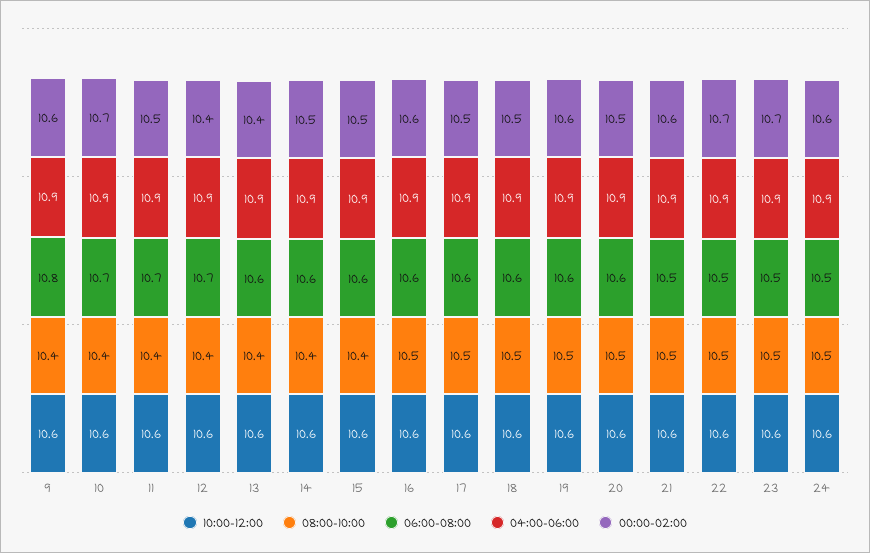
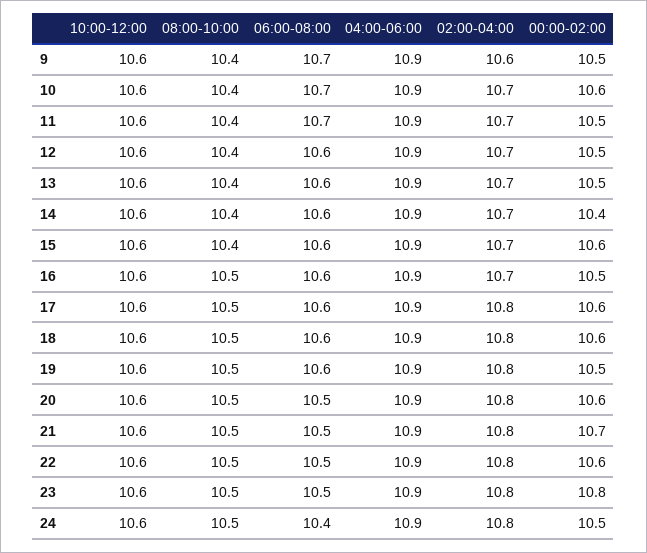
  {
    "10:00-12:00": {
      "9": 10.6,
      "10": 10.6,
      "11": 10.6,
      "12": 10.6,
      "13": 10.6,
      "14": 10.6,
      "15": 10.6,
      "16": 10.6,
      "17": 10.6,
      "18": 10.6,
      "19": 10.6,
      "20": 10.6,
      "21": 10.6,
      "22": 10.6,
      "23": 10.6,
      "24": 10.6
    },
    "08:00-10:00": {
      "9": 10.4,
      "10": 10.4,
      "11": 10.4,
      "12": 10.4,
      "13": 10.4,
      "14": 10.4,
      "15": 10.4,
      "16": 10.5,
      "17": 10.5,
      "18": 10.5,
      "19": 10.5,
      "20": 10.5,
      "21": 10.5,
      "22": 10.5,
      "23": 10.5,
      "24": 10.5
    },
    "06:00-08:00": {
-     "9": 10.8,
+     "9": 10.7,
      "10": 10.7,
      "11": 10.7,
-     "12": 10.7,
+     "12": 10.6,
      "13": 10.6,
      "14": 10.6,
      "15": 10.6,
      "16": 10.6,
      "17": 10.6,
      "18": 10.6,
      "19": 10.6,
-     "20": 10.6,
+     "20": 10.5,
      "21": 10.5,
      "22": 10.5,
      "23": 10.5,
-     "24": 10.5
+     "24": 10.4
    },
    "04:00-06:00": {
      "9": 10.9,
      "10": 10.9,
      "11": 10.9,
      "12": 10.9,
      "13": 10.9,
      "14": 10.9,
      "15": 10.9,
      "16": 10.9,
      "17": 10.9,
      "18": 10.9,
      "19": 10.9,
      "20": 10.9,
      "21": 10.9,
      "22": 10.9,
      "23": 10.9,
      "24": 10.9
    },
    "00:00-02:00": {
-     "9": 10.6,
+     "9": 10.5,
-     "10": 10.7,
+     "10": 10.6,
      "11": 10.5,
-     "12": 10.4,
+     "12": 10.5,
-     "13": 10.4,
+     "13": 10.5,
-     "14": 10.5,
+     "14": 10.4,
-     "15": 10.5,
+     "15": 10.6,
-     "16": 10.6,
+     "16": 10.5,
-     "17": 10.5,
+     "17": 10.6,
-     "18": 10.5,
+     "18": 10.6,
-     "19": 10.6,
+     "19": 10.5,
-     "20": 10.5,
+     "20": 10.6,
-     "21": 10.6,
+     "21": 10.7,
-     "22": 10.7,
+     "22": 10.6,
-     "23": 10.7,
+     "23": 10.8,
-     "24": 10.6
+     "24": 10.5
-   }
+   },
+   "02:00-04:00": {
+     "9": 10.6,
+     "10": 10.7,
+     "11": 10.7,
+     "12": 10.7,
+     "13": 10.7,
+     "14": 10.7,
+     "15": 10.7,
+     "16": 10.7,
+     "17": 10.8,
+     "18": 10.8,
+     "19": 10.8,
+     "20": 10.8,
+     "21": 10.8,
+     "22": 10.8,
+     "23": 10.8,
+     "24": 10.8
+   }
  }

